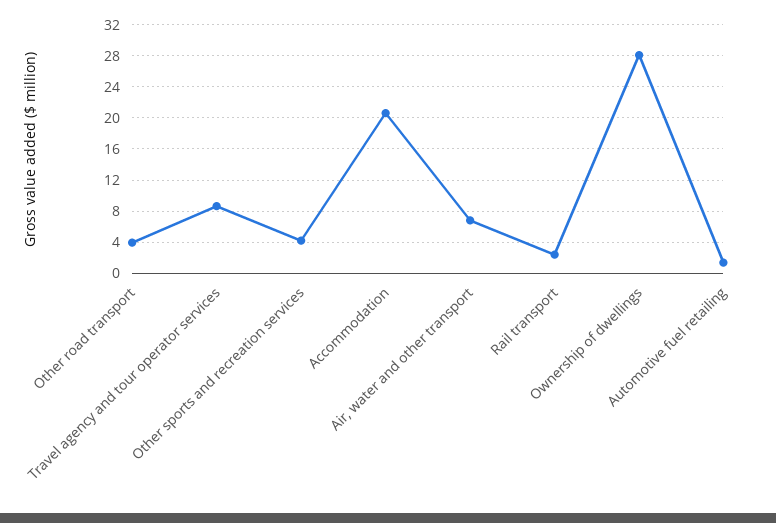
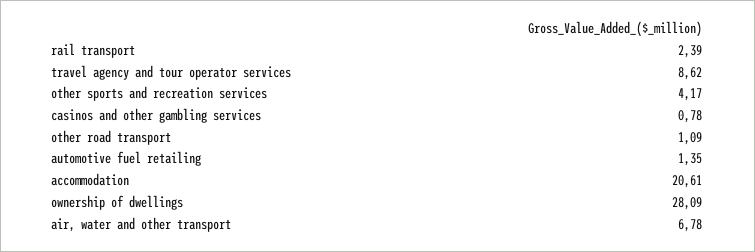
  {
-   "Other road transport": 4,
+   "Other road transport": 1.09,
    "Travel agency and tour operator services": 8.62,
    "Other sports and recreation services": 4.17,
    "Accommodation": 20.61,
    "Air, water and other transport": 6.78,
    "Rail transport": 2.39,
    "Ownership of dwellings": 28.09,
-   "Automotive fuel retailing": 1.35
+   "Automotive fuel retailing": 1.35,
+   "casinos and other gambling services": 0.78
  }

